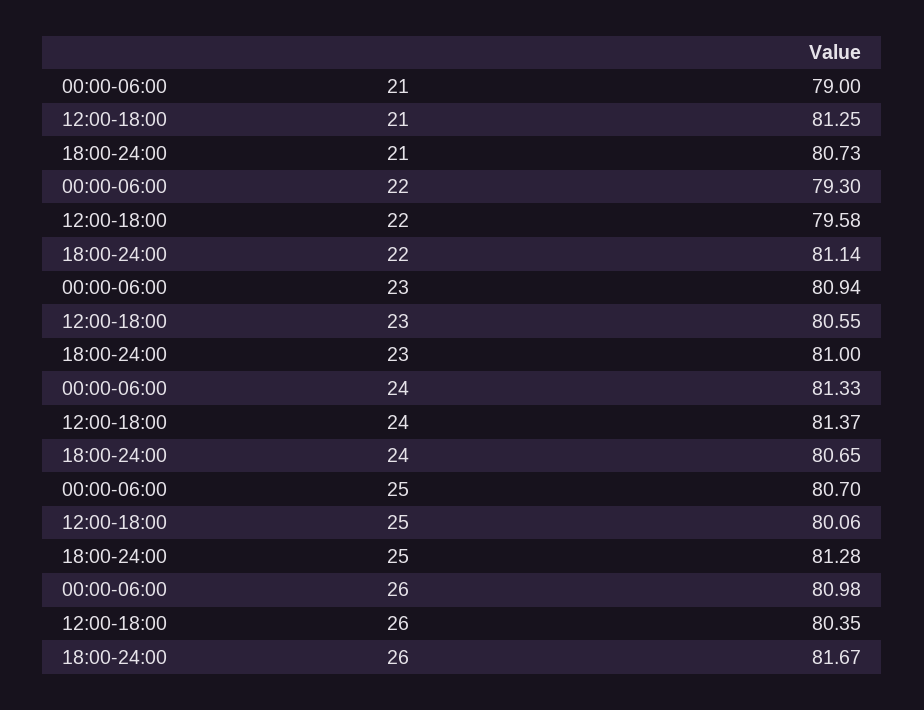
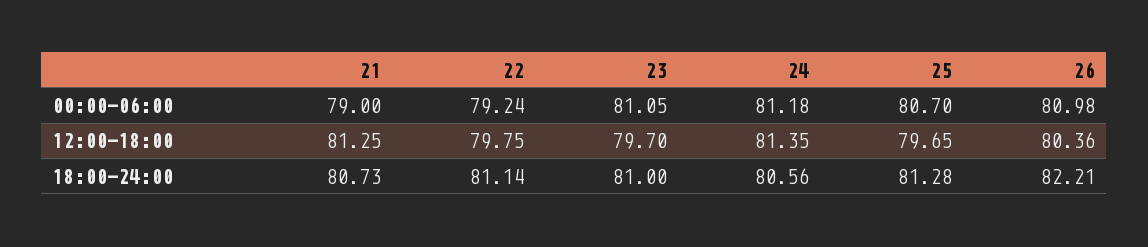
  {
    "00:00-06:00": {
      "21": 79,
-     "22": 79.3,
+     "22": 79.24,
-     "23": 80.94,
+     "23": 81.05,
-     "24": 81.33,
+     "24": 81.18,
      "25": 80.7,
      "26": 80.98
    },
    "12:00-18:00": {
      "21": 81.25,
-     "22": 79.58,
+     "22": 79.75,
-     "23": 80.55,
+     "23": 79.7,
-     "24": 81.37,
+     "24": 81.35,
-     "25": 80.06,
+     "25": 79.65,
-     "26": 80.35
+     "26": 80.36
    },
    "18:00-24:00": {
      "21": 80.73,
      "22": 81.14,
      "23": 81,
-     "24": 80.65,
+     "24": 80.56,
      "25": 81.28,
-     "26": 81.67
+     "26": 82.21
    }
  }

